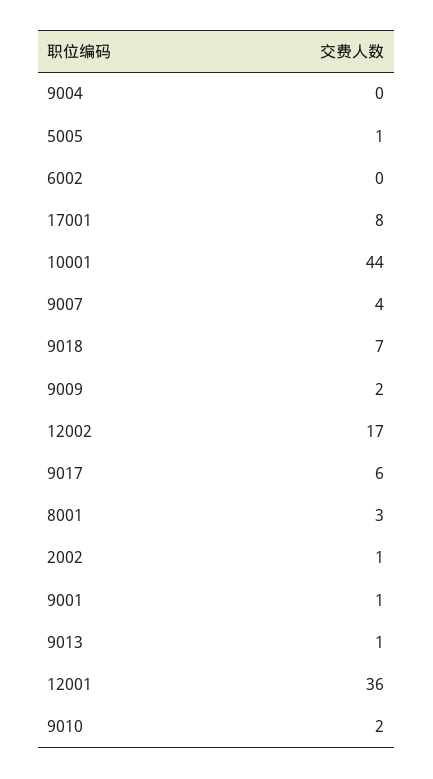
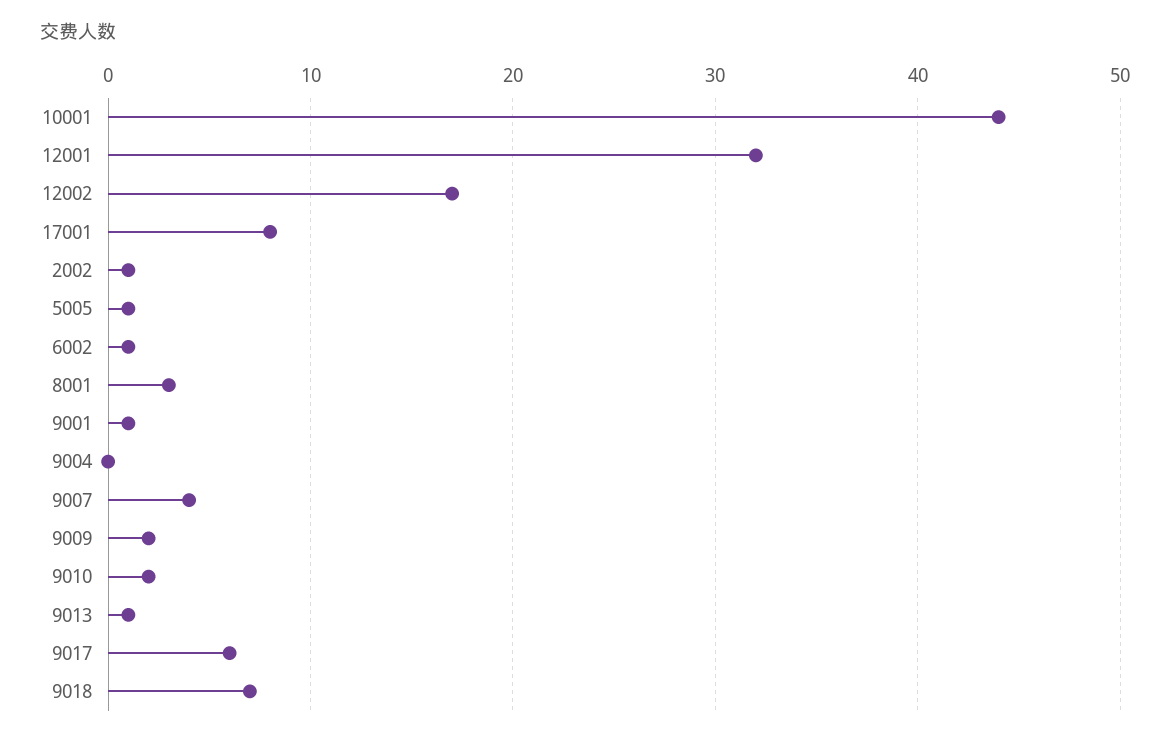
  {
    "9004": 0,
    "5005": 1,
-   "6002": 0,
+   "6002": 1,
    "17001": 8,
    "10001": 44,
    "9007": 4,
    "9018": 7,
    "9009": 2,
    "12002": 17,
    "9017": 6,
    "8001": 3,
    "2002": 1,
    "9001": 1,
    "9013": 1,
-   "12001": 36,
+   "12001": 32,
    "9010": 2
  }

